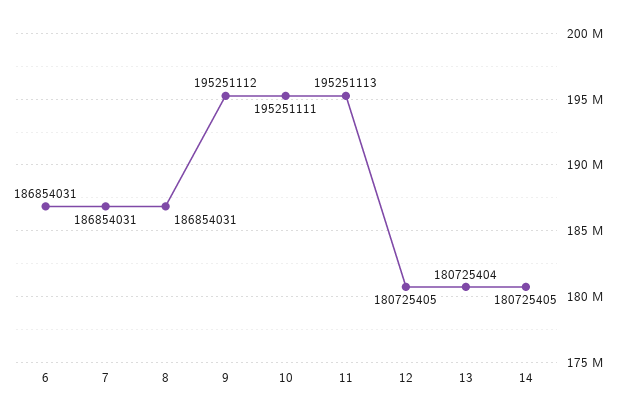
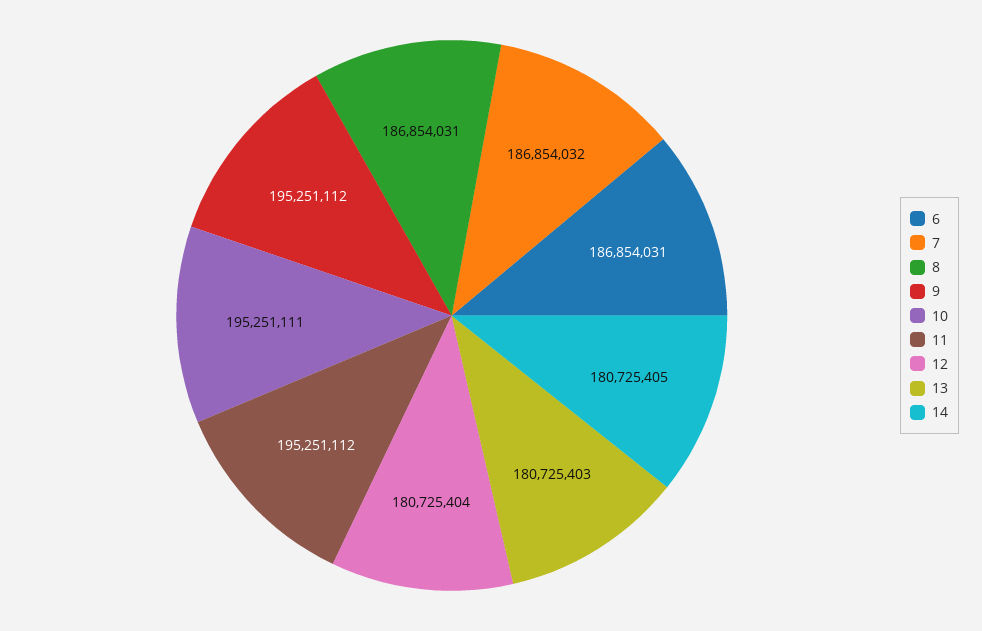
  {
    "6": 186854031,
-   "7": 186854031,
+   "7": 186854032,
    "8": 186854031,
    "9": 195251112,
    "10": 195251111,
-   "11": 195251113,
+   "11": 195251112,
-   "12": 180725405,
+   "12": 180725404,
-   "13": 180725404,
+   "13": 180725403,
    "14": 180725405
  }

